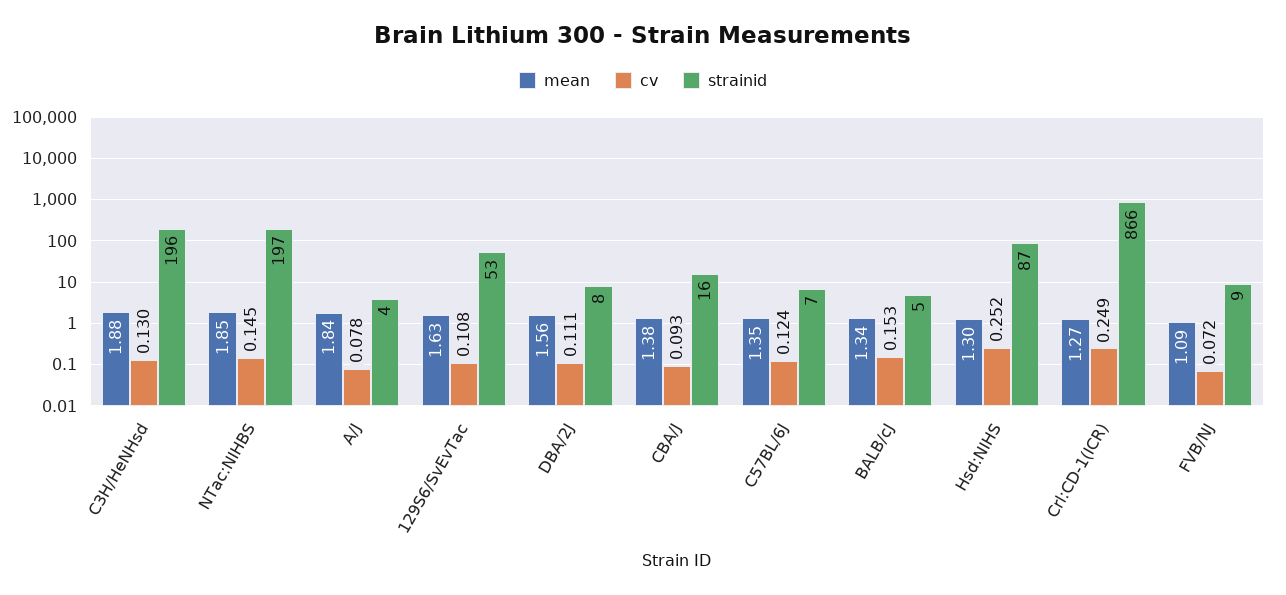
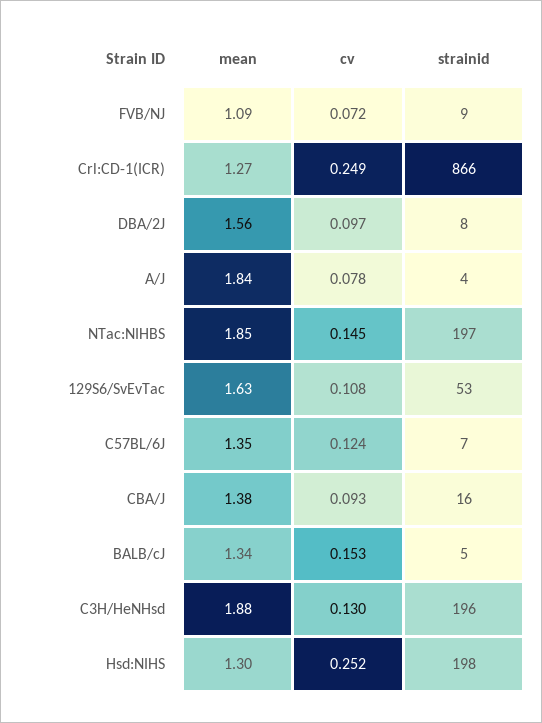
  {
    "mean": {
      "C3H/HeNHsd": 1.88,
      "NTac:NIHBS": 1.85,
      "A/J": 1.84,
      "129S6/SvEvTac": 1.63,
      "DBA/2J": 1.56,
      "CBA/J": 1.38,
      "C57BL/6J": 1.35,
      "BALB/cJ": 1.34,
      "Hsd:NIHS": 1.3,
      "Crl:CD-1(ICR)": 1.27,
      "FVB/NJ": 1.09
    },
    "cv": {
      "C3H/HeNHsd": 0.13,
      "NTac:NIHBS": 0.145,
      "A/J": 0.078,
      "129S6/SvEvTac": 0.108,
-     "DBA/2J": 0.111,
+     "DBA/2J": 0.097,
      "CBA/J": 0.093,
      "C57BL/6J": 0.124,
      "BALB/cJ": 0.153,
      "Hsd:NIHS": 0.252,
      "Crl:CD-1(ICR)": 0.249,
      "FVB/NJ": 0.072
    },
    "strainid": {
      "C3H/HeNHsd": 196,
      "NTac:NIHBS": 197,
      "A/J": 4,
      "129S6/SvEvTac": 53,
      "DBA/2J": 8,
      "CBA/J": 16,
      "C57BL/6J": 7,
      "BALB/cJ": 5,
-     "Hsd:NIHS": 87,
+     "Hsd:NIHS": 198,
      "Crl:CD-1(ICR)": 866,
      "FVB/NJ": 9
    }
  }

